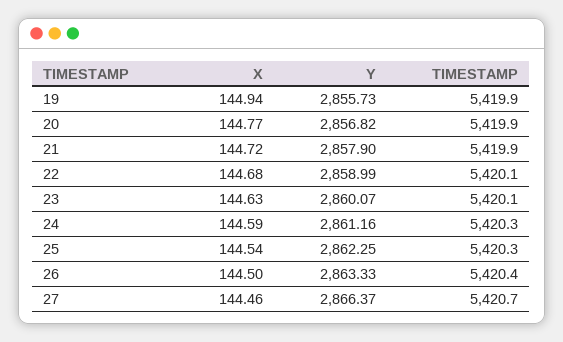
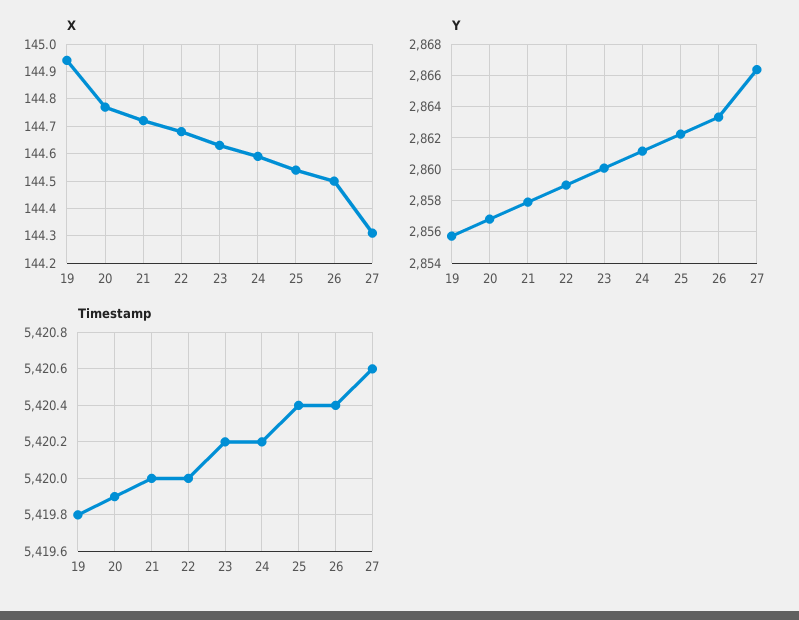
  {
    "X": {
      "19": 144.94,
      "20": 144.77,
      "21": 144.72,
      "22": 144.68,
      "23": 144.63,
      "24": 144.59,
      "25": 144.54,
      "26": 144.5,
-     "27": 144.46
+     "27": 144.3
    },
    "Y": {
      "19": 2855.73,
      "20": 2856.82,
      "21": 2857.9,
      "22": 2858.99,
      "23": 2860.07,
      "24": 2861.16,
      "25": 2862.25,
      "26": 2863.33,
      "27": 2866.37
    },
    "TIMESTAMP": {
-     "19": 5419.9,
+     "19": 5419.8,
      "20": 5419.9,
-     "21": 5419.9,
+     "21": 5420,
-     "22": 5420.1,
+     "22": 5420,
-     "23": 5420.1,
+     "23": 5420.2,
-     "24": 5420.3,
+     "24": 5420.2,
-     "25": 5420.3,
+     "25": 5420.4,
      "26": 5420.4,
-     "27": 5420.7
+     "27": 5420.6
    }
  }

